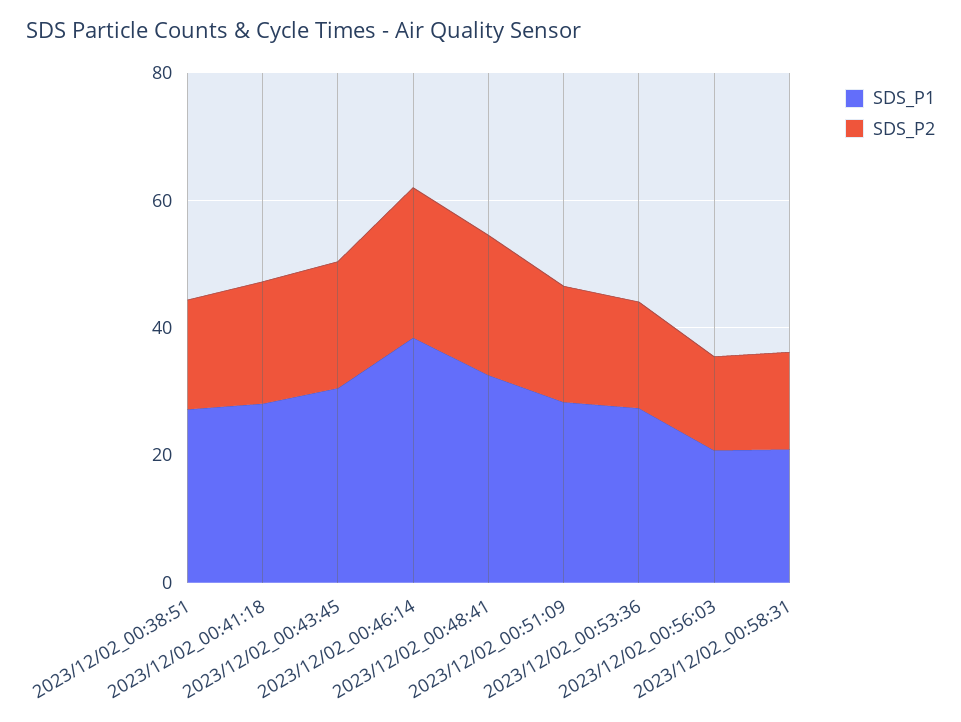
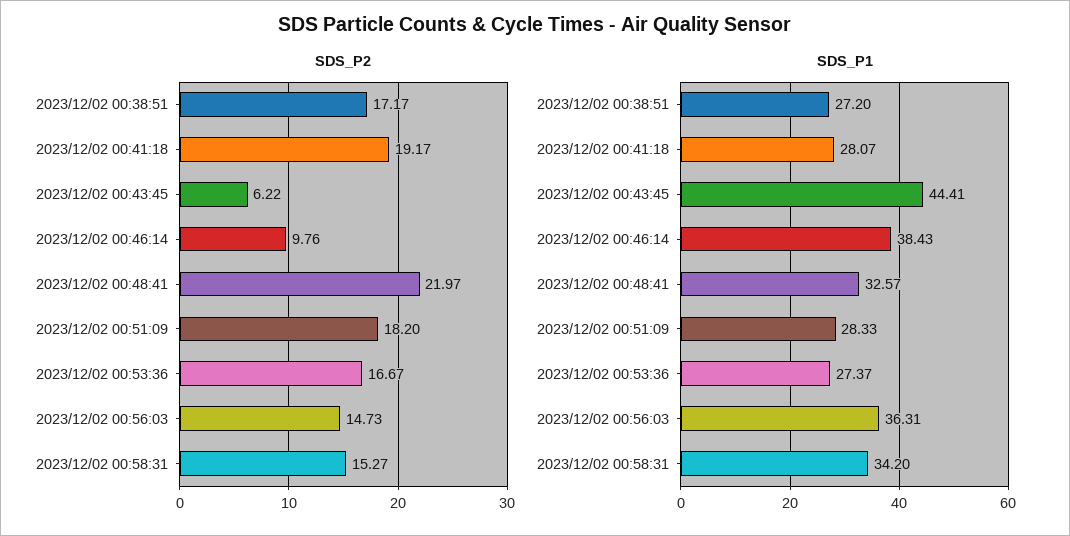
  {
    "SDS_P1": {
      "2023/12/02_00:38:51": 27.2,
      "2023/12/02_00:41:18": 28.07,
-     "2023/12/02_00:43:45": 30,
+     "2023/12/02_00:43:45": 44.41,
      "2023/12/02_00:46:14": 38.43,
      "2023/12/02_00:48:41": 32.57,
      "2023/12/02_00:51:09": 28.33,
      "2023/12/02_00:53:36": 27.37,
-     "2023/12/02_00:56:03": 20,
+     "2023/12/02_00:56:03": 36.31,
-     "2023/12/02_00:58:31": 20
+     "2023/12/02_00:58:31": 34.2
    },
    "SDS_P2": {
      "2023/12/02_00:38:51": 17.17,
      "2023/12/02_00:41:18": 19.17,
-     "2023/12/02_00:43:45": 20,
+     "2023/12/02_00:43:45": 6.22,
-     "2023/12/02_00:46:14": 25,
+     "2023/12/02_00:46:14": 9.76,
      "2023/12/02_00:48:41": 21.97,
      "2023/12/02_00:51:09": 18.2,
      "2023/12/02_00:53:36": 16.67,
      "2023/12/02_00:56:03": 14.73,
      "2023/12/02_00:58:31": 15.27
    }
  }

